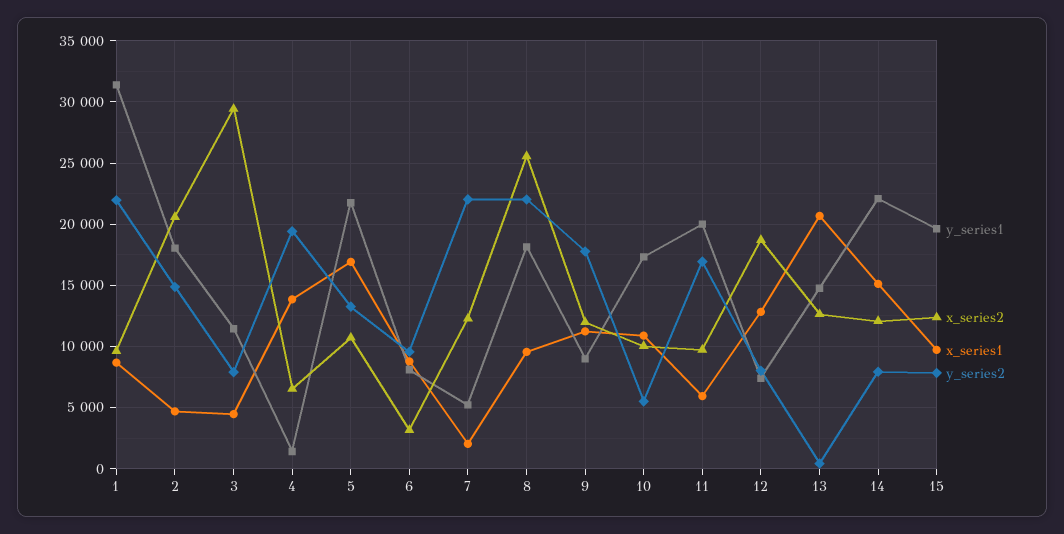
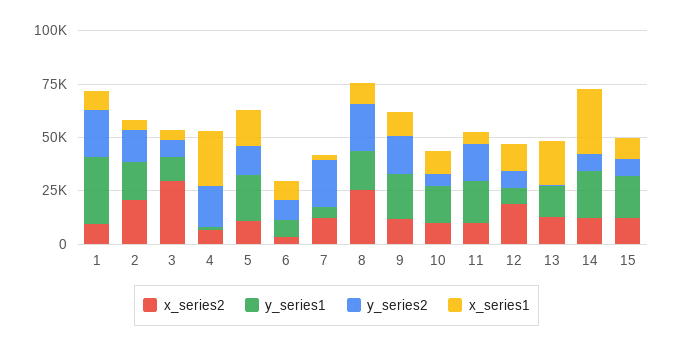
  {
    "y_series1": {
      "1": 31500,
      "2": 18000,
      "3": 11500,
      "4": 1500,
      "5": 22000,
      "6": 8000,
      "7": 5000,
      "8": 18000,
-     "9": 9000,
+     "9": 20000,
      "10": 17500,
      "11": 20000,
      "12": 7500,
      "13": 15000,
      "14": 22000,
      "15": 19500
    },
    "x_series2": {
      "1": 9500,
      "2": 20500,
      "3": 29500,
      "4": 6500,
      "5": 10500,
      "6": 3000,
      "7": 12500,
      "8": 25500,
      "9": 12000,
      "10": 10000,
      "11": 9500,
      "12": 18500,
      "13": 12500,
      "14": 12000,
      "15": 12500
    },
    "x_series1": {
      "1": 8500,
      "2": 4500,
      "3": 4500,
-     "4": 14000,
+     "4": 25000,
      "5": 17000,
      "6": 9000,
      "7": 2000,
      "8": 9500,
      "9": 11000,
      "10": 11000,
      "11": 6000,
      "12": 13000,
      "13": 20500,
-     "14": 15000,
+     "14": 30000,
      "15": 9500
    },
    "y_series2": {
      "1": 22000,
      "2": 15000,
      "3": 8000,
      "4": 19500,
      "5": 13500,
      "6": 9500,
      "7": 22000,
      "8": 22000,
      "9": 18000,
      "10": 5500,
      "11": 17000,
      "12": 8000,
      "13": 500,
      "14": 8000,
      "15": 8000
    }
  }

